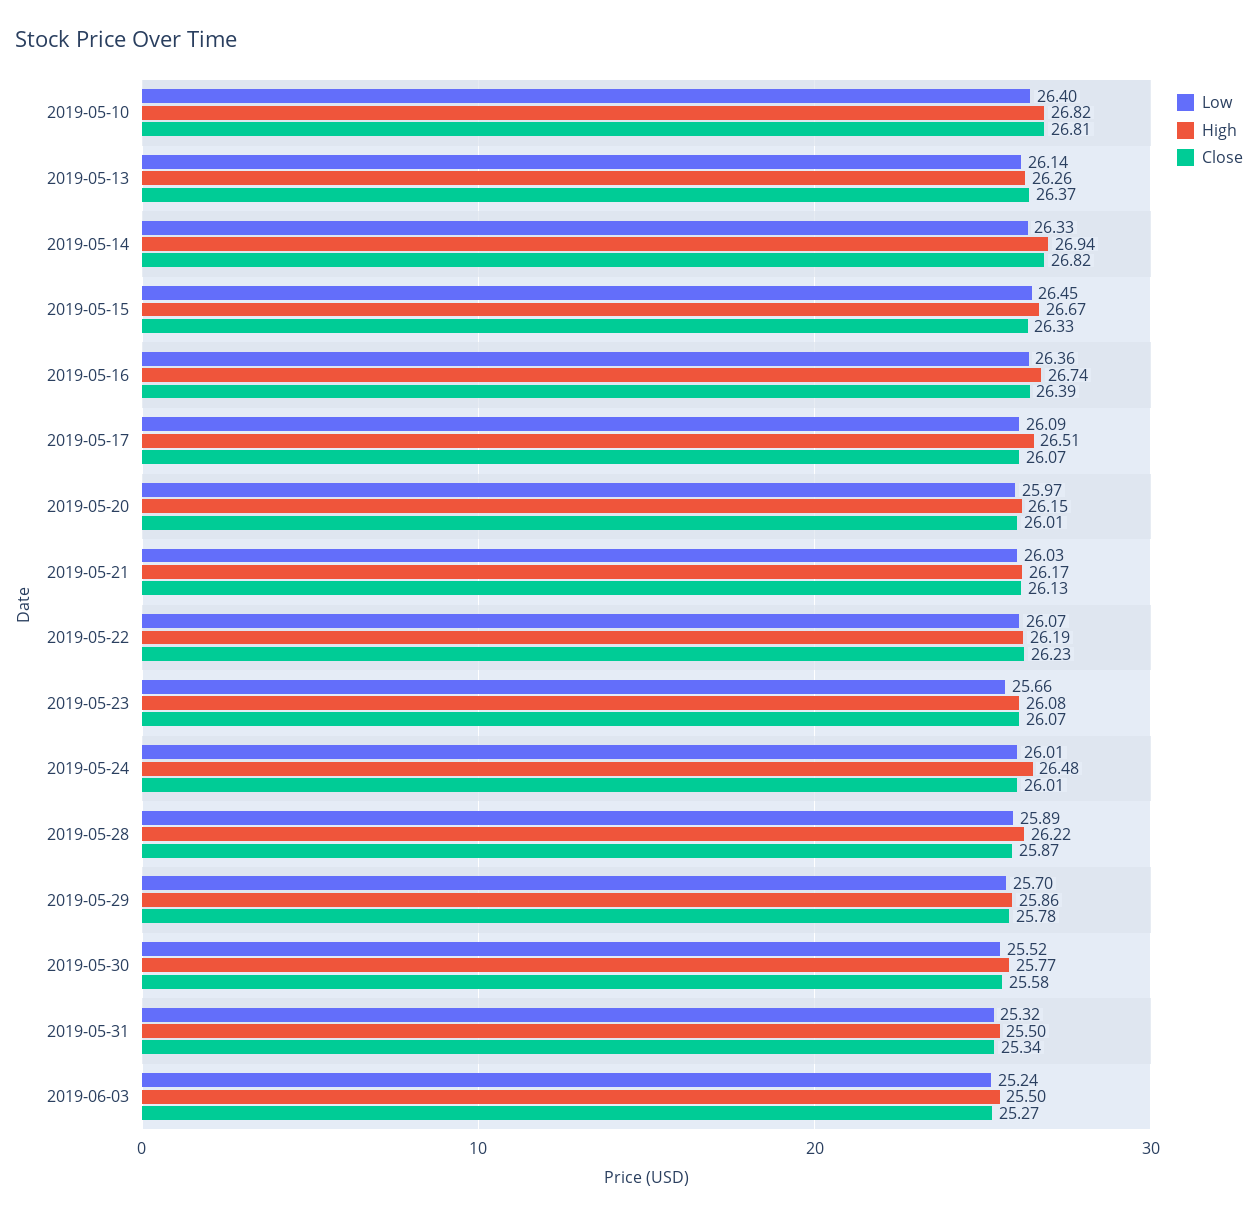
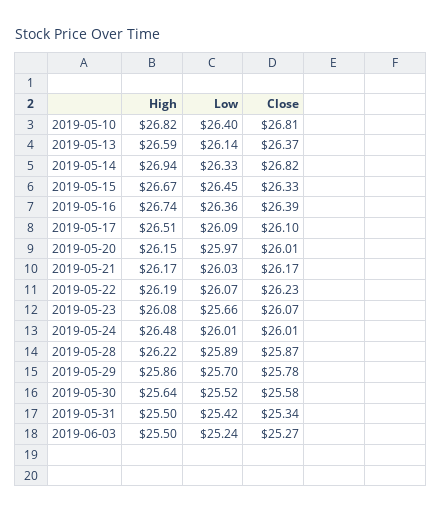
  {
    "Low": {
      "2019-05-10": 26.4,
      "2019-05-13": 26.14,
      "2019-05-14": 26.33,
      "2019-05-15": 26.45,
      "2019-05-16": 26.36,
      "2019-05-17": 26.09,
      "2019-05-20": 25.97,
      "2019-05-21": 26.03,
      "2019-05-22": 26.07,
      "2019-05-23": 25.66,
      "2019-05-24": 26.01,
      "2019-05-28": 25.89,
      "2019-05-29": 25.7,
      "2019-05-30": 25.52,
-     "2019-05-31": 25.32,
+     "2019-05-31": 25.42,
      "2019-06-03": 25.24
    },
    "High": {
      "2019-05-10": 26.82,
-     "2019-05-13": 26.26,
+     "2019-05-13": 26.59,
      "2019-05-14": 26.94,
      "2019-05-15": 26.67,
      "2019-05-16": 26.74,
      "2019-05-17": 26.51,
      "2019-05-20": 26.15,
      "2019-05-21": 26.17,
      "2019-05-22": 26.19,
      "2019-05-23": 26.08,
      "2019-05-24": 26.48,
      "2019-05-28": 26.22,
      "2019-05-29": 25.86,
-     "2019-05-30": 25.77,
+     "2019-05-30": 25.64,
      "2019-05-31": 25.5,
      "2019-06-03": 25.5
    },
    "Close": {
      "2019-05-10": 26.81,
      "2019-05-13": 26.37,
      "2019-05-14": 26.82,
      "2019-05-15": 26.33,
      "2019-05-16": 26.39,
-     "2019-05-17": 26.07,
+     "2019-05-17": 26.1,
      "2019-05-20": 26.01,
-     "2019-05-21": 26.13,
+     "2019-05-21": 26.17,
      "2019-05-22": 26.23,
      "2019-05-23": 26.07,
      "2019-05-24": 26.01,
      "2019-05-28": 25.87,
      "2019-05-29": 25.78,
      "2019-05-30": 25.58,
      "2019-05-31": 25.34,
      "2019-06-03": 25.27
    }
  }

